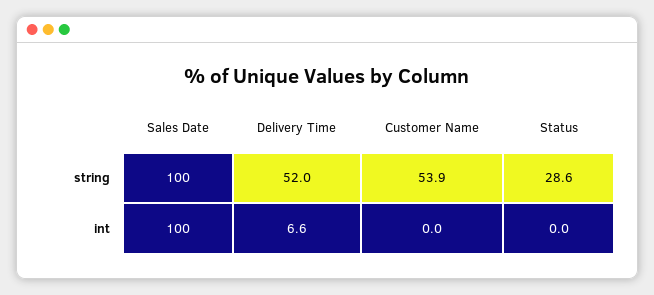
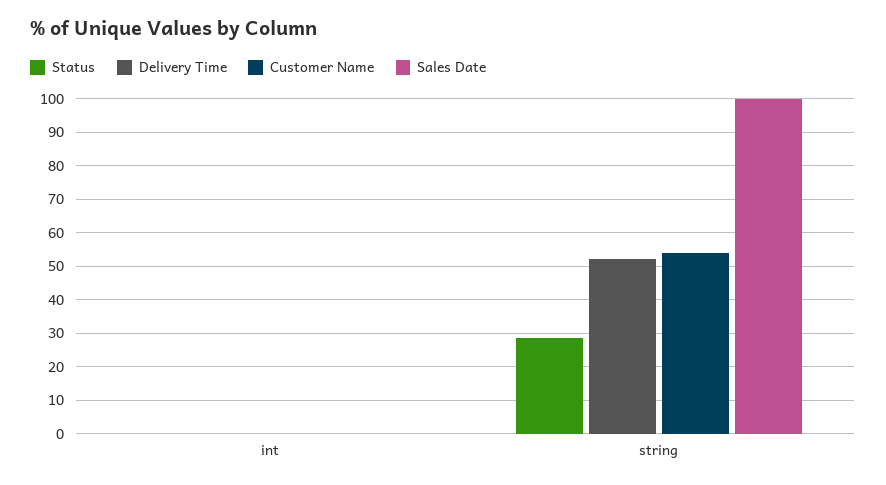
  {
    "Sales Date": {
      "string": 100,
-     "int": 100
+     "int": 0
    },
    "Delivery Time": {
      "string": 52,
-     "int": 6.6
+     "int": 0
    },
    "Customer Name": {
      "string": 53.9,
      "int": 0
    },
    "Status": {
      "string": 28.6,
      "int": 0
    }
  }

